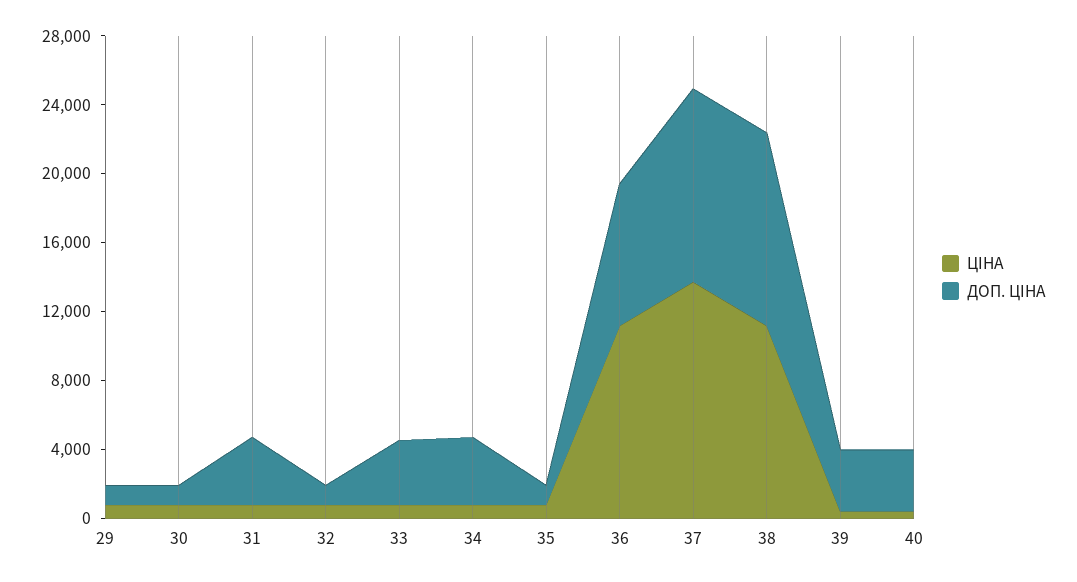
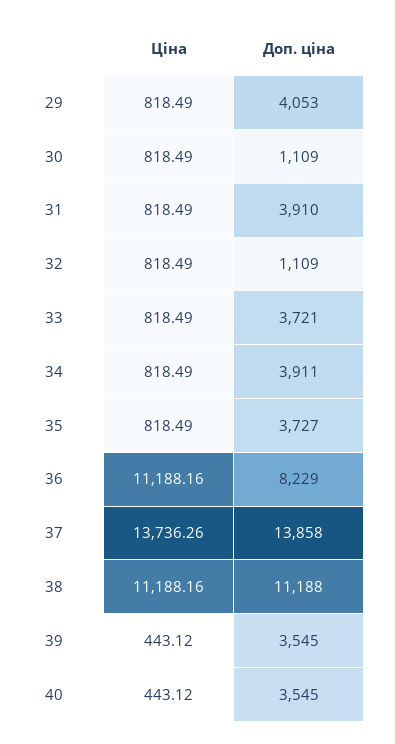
  {
    "ЦІНА": {
      "29": 818.49,
      "30": 818.49,
      "31": 818.49,
      "32": 818.49,
      "33": 818.49,
      "34": 818.49,
      "35": 818.49,
      "36": 11188.16,
      "37": 13736.26,
      "38": 11188.16,
      "39": 443.12,
      "40": 443.12
    },
    "ДОП. ЦІНА": {
-     "29": 1000,
+     "29": 4053,
      "30": 1109,
      "31": 3910,
      "32": 1109,
      "33": 3721,
      "34": 3911,
-     "35": 1000,
+     "35": 3727,
      "36": 8229,
-     "37": 11000,
+     "37": 13858,
      "38": 11188,
      "39": 3545,
      "40": 3545
    }
  }

